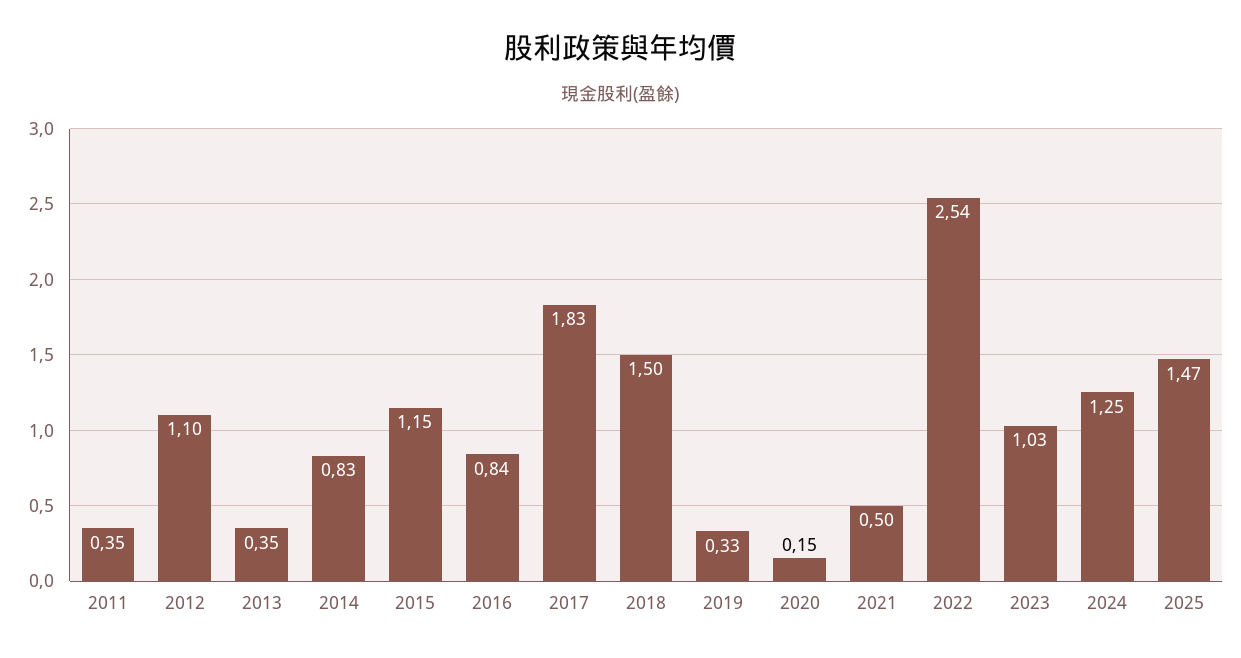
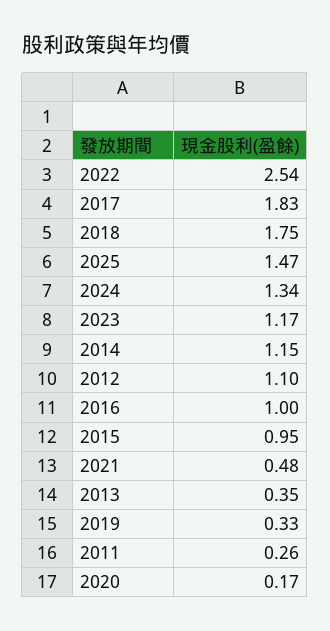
  {
-   "2011": 0.35,
+   "2011": 0.26,
    "2012": 1.1,
    "2013": 0.35,
-   "2014": 0.83,
+   "2014": 1.15,
-   "2015": 1.15,
+   "2015": 0.95,
-   "2016": 0.84,
+   "2016": 1,
    "2017": 1.83,
-   "2018": 1.5,
+   "2018": 1.75,
    "2019": 0.33,
-   "2020": 0.15,
+   "2020": 0.17,
-   "2021": 0.5,
+   "2021": 0.48,
    "2022": 2.54,
-   "2023": 1.03,
+   "2023": 1.17,
-   "2024": 1.25,
+   "2024": 1.34,
    "2025": 1.47
  }

